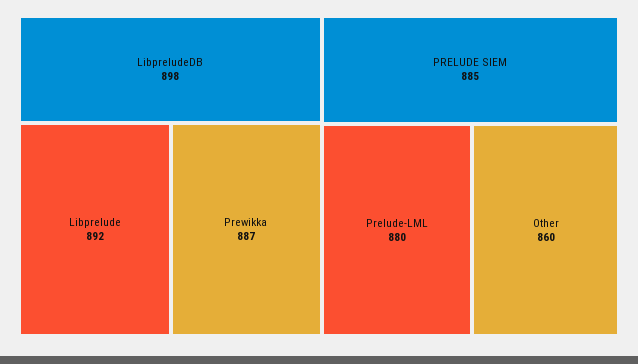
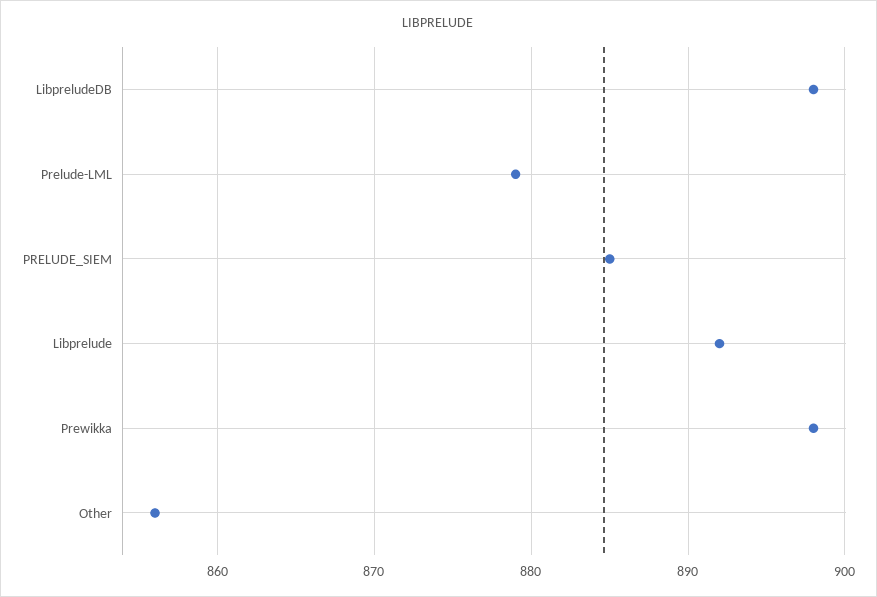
  {
    "LibpreludeDB": 898,
    "Libprelude": 892,
-   "Prewikka": 887,
+   "Prewikka": 898,
    "PRELUDE SIEM": 885,
-   "Prelude-LML": 880,
+   "Prelude-LML": 879,
-   "Other": 860
+   "Other": 856
  }

